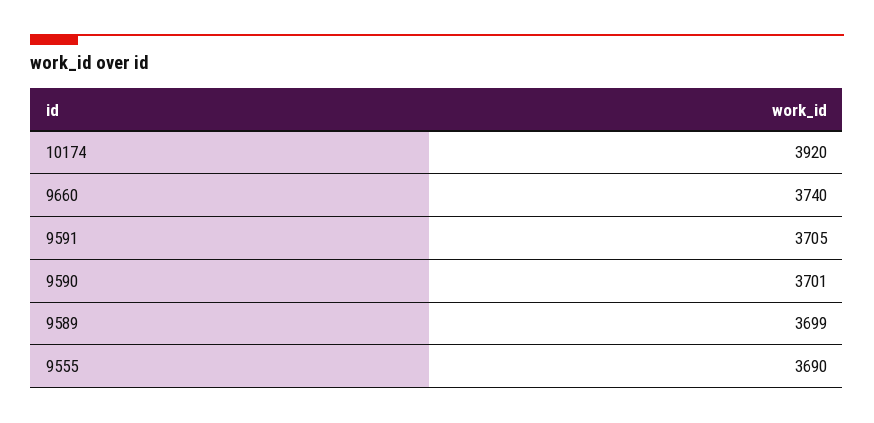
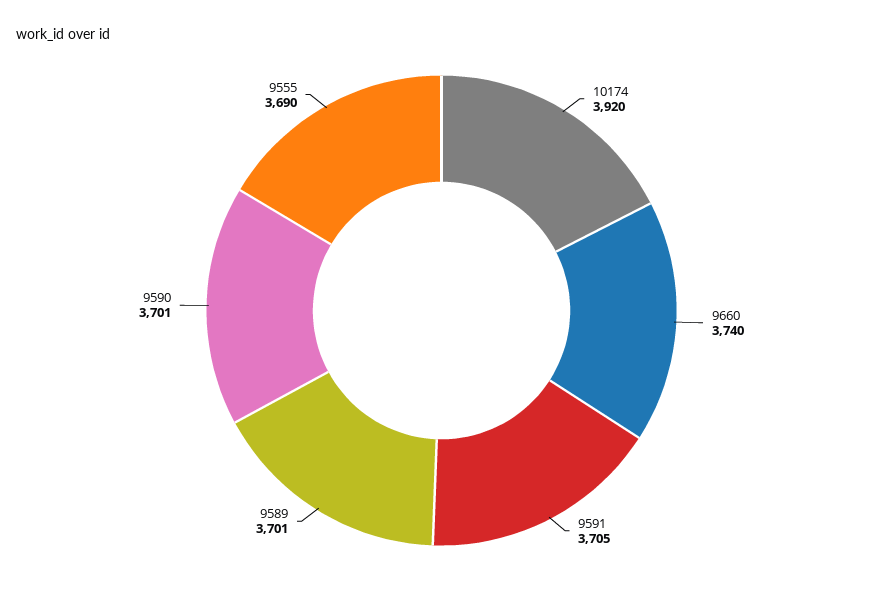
  {
    "10174": 3920,
    "9660": 3740,
    "9591": 3705,
    "9590": 3701,
-   "9589": 3699,
+   "9589": 3701,
    "9555": 3690
  }

